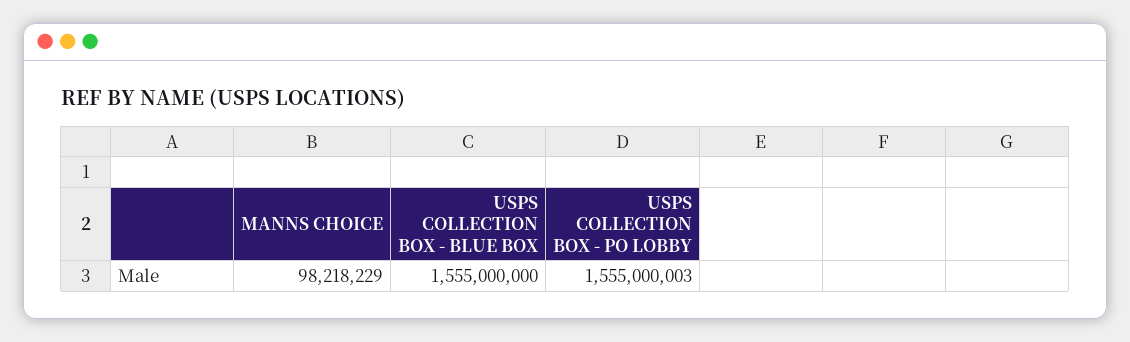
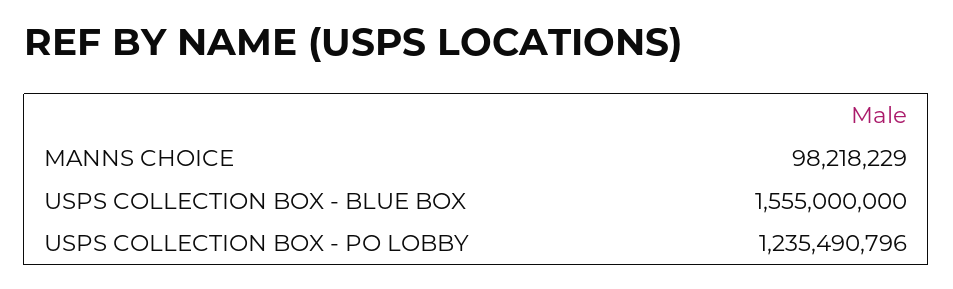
  {
    "MANNS CHOICE": 98218229,
    "USPS COLLECTION BOX - BLUE BOX": 1555000000,
-   "USPS COLLECTION BOX - PO LOBBY": 1555000003
+   "USPS COLLECTION BOX - PO LOBBY": 1235490796
  }

